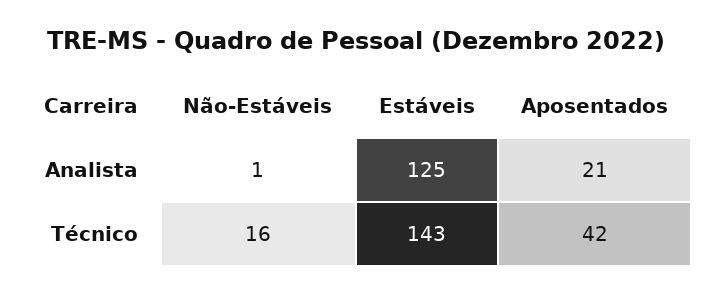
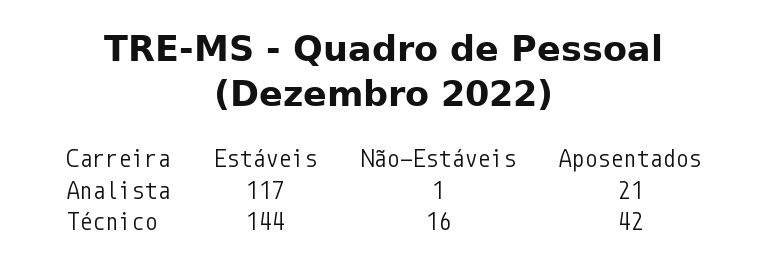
  {
    "Não-Estáveis": {
      "Analista": 1,
      "Técnico": 16
    },
    "Estáveis": {
-     "Analista": 125,
+     "Analista": 117,
-     "Técnico": 143
+     "Técnico": 144
    },
    "Aposentados": {
      "Analista": 21,
      "Técnico": 42
    }
  }

